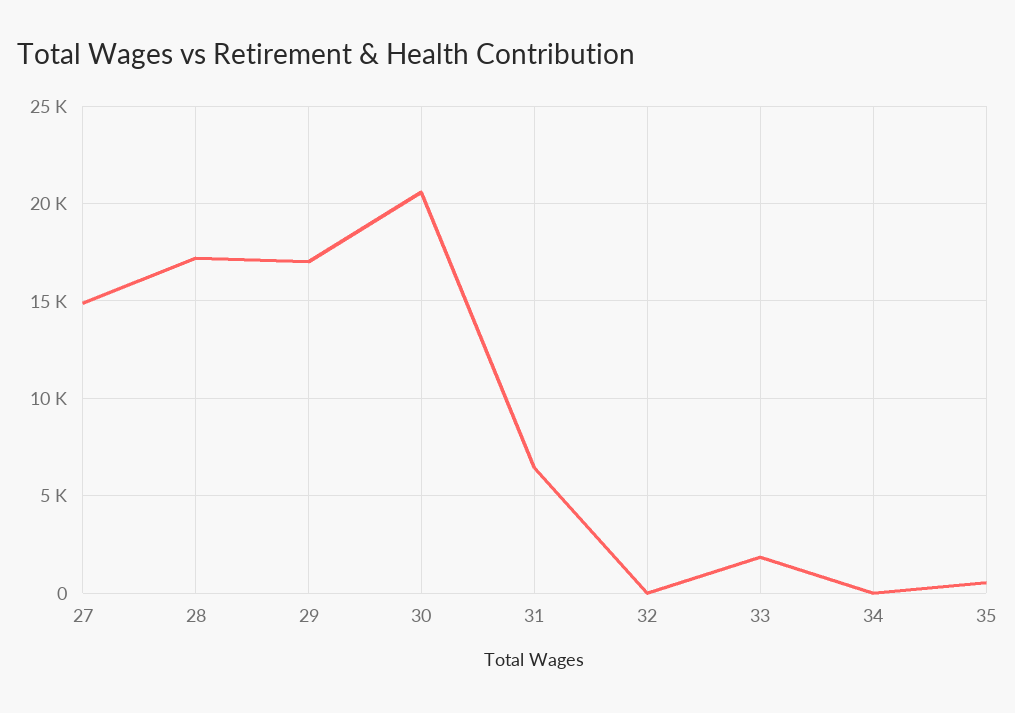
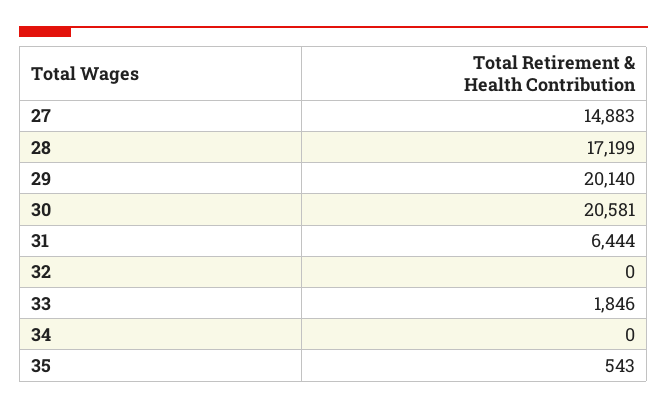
  {
    "27": 14883,
    "28": 17199,
-   "29": 17000,
+   "29": 20140,
    "30": 20581,
    "31": 6444,
    "32": 0,
    "33": 1846,
    "34": 0,
    "35": 543
  }

